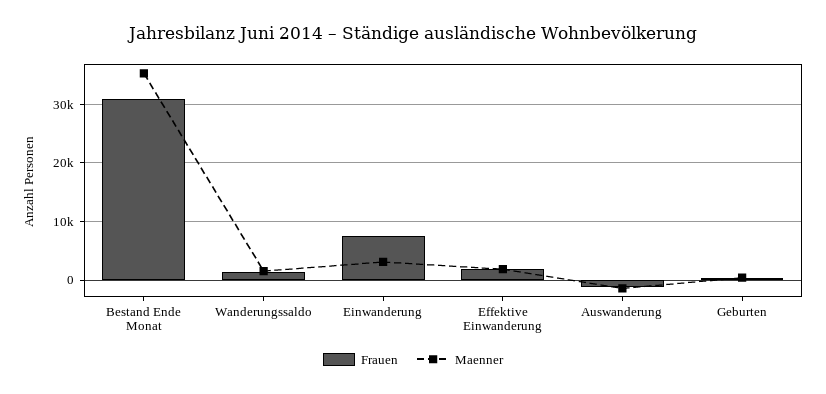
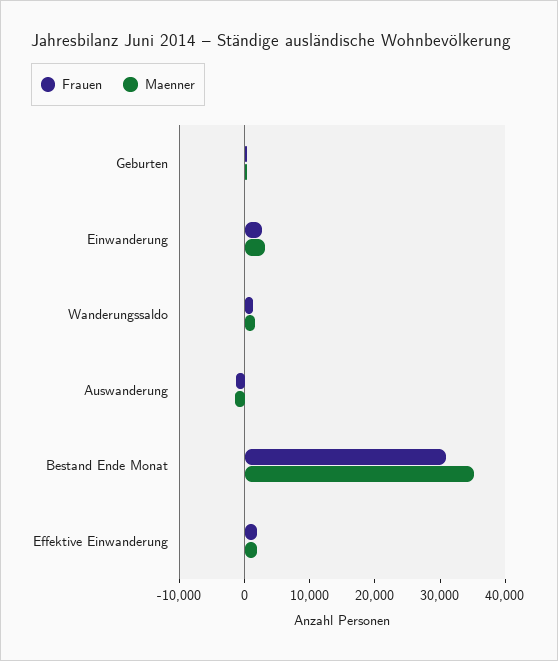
  {
    "Frauen": {
      "Bestand Ende Monat": 30000,
      "Wanderungssaldo": 2000,
-     "Einwanderung": 8000,
+     "Einwanderung": 2000,
      "Effektive Einwanderung": 2000,
      "Auswanderung": -2000,
      "Geburten": 0
    },
    "Maenner": {
      "Bestand Ende Monat": 36000,
      "Wanderungssaldo": 2000,
      "Einwanderung": 4000,
      "Effektive Einwanderung": 2000,
      "Auswanderung": -2000,
      "Geburten": 0
    }
  }

